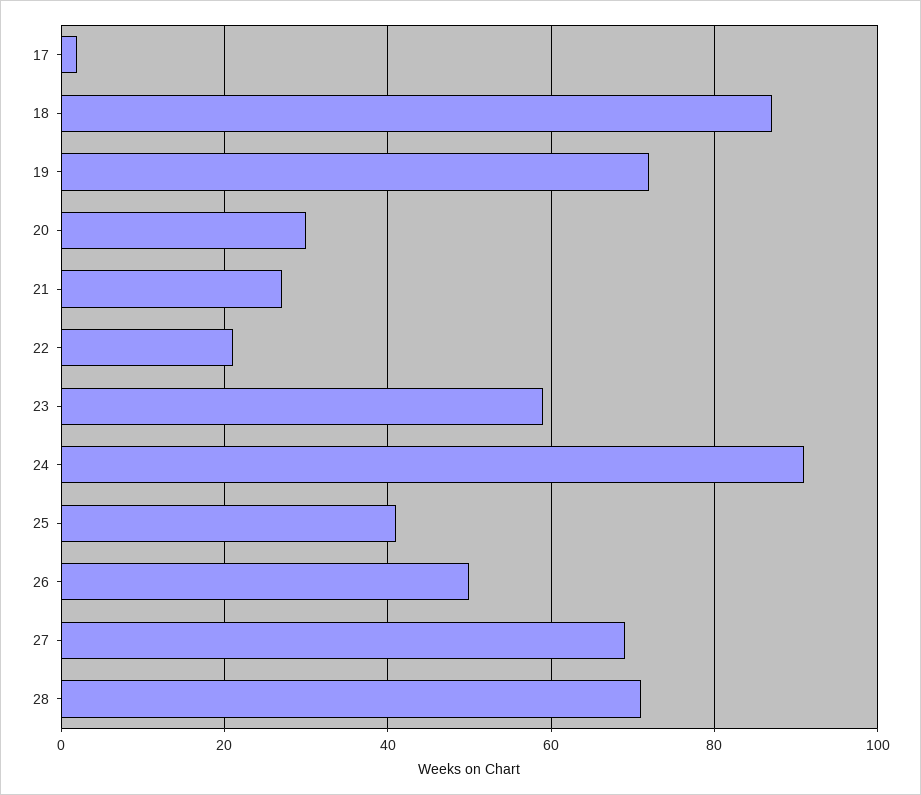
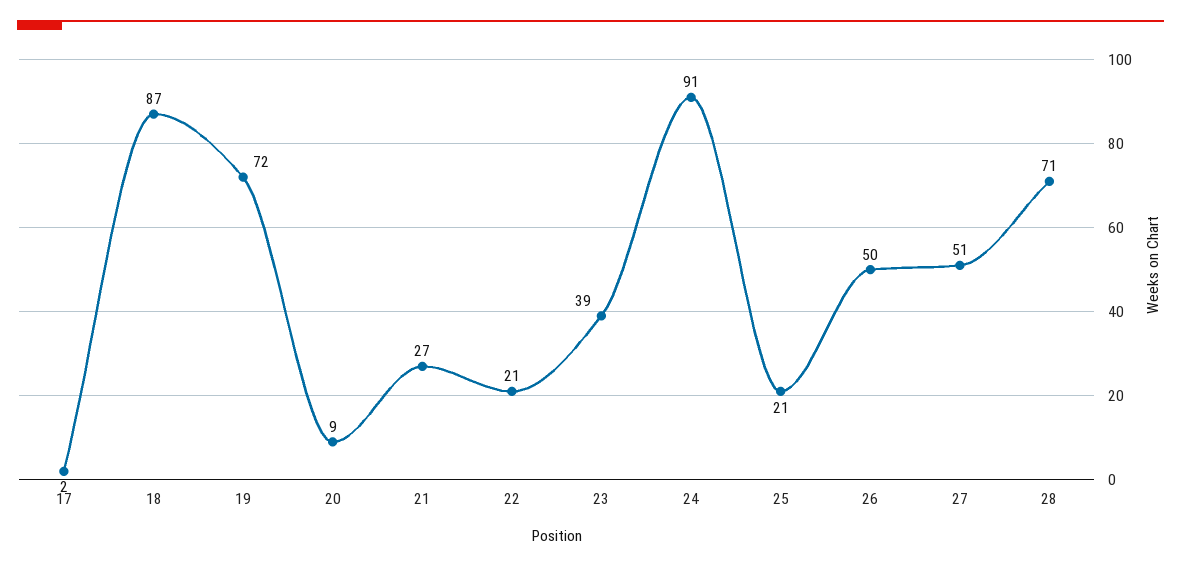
  {
    "17": 2,
    "18": 87,
    "19": 72,
-   "20": 30,
+   "20": 9,
    "21": 27,
    "22": 21,
-   "23": 60,
+   "23": 39,
    "24": 91,
-   "25": 40,
+   "25": 21,
    "26": 50,
-   "27": 70,
+   "27": 51,
    "28": 71
  }

